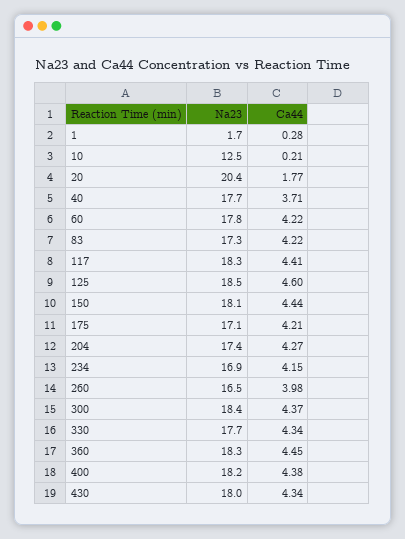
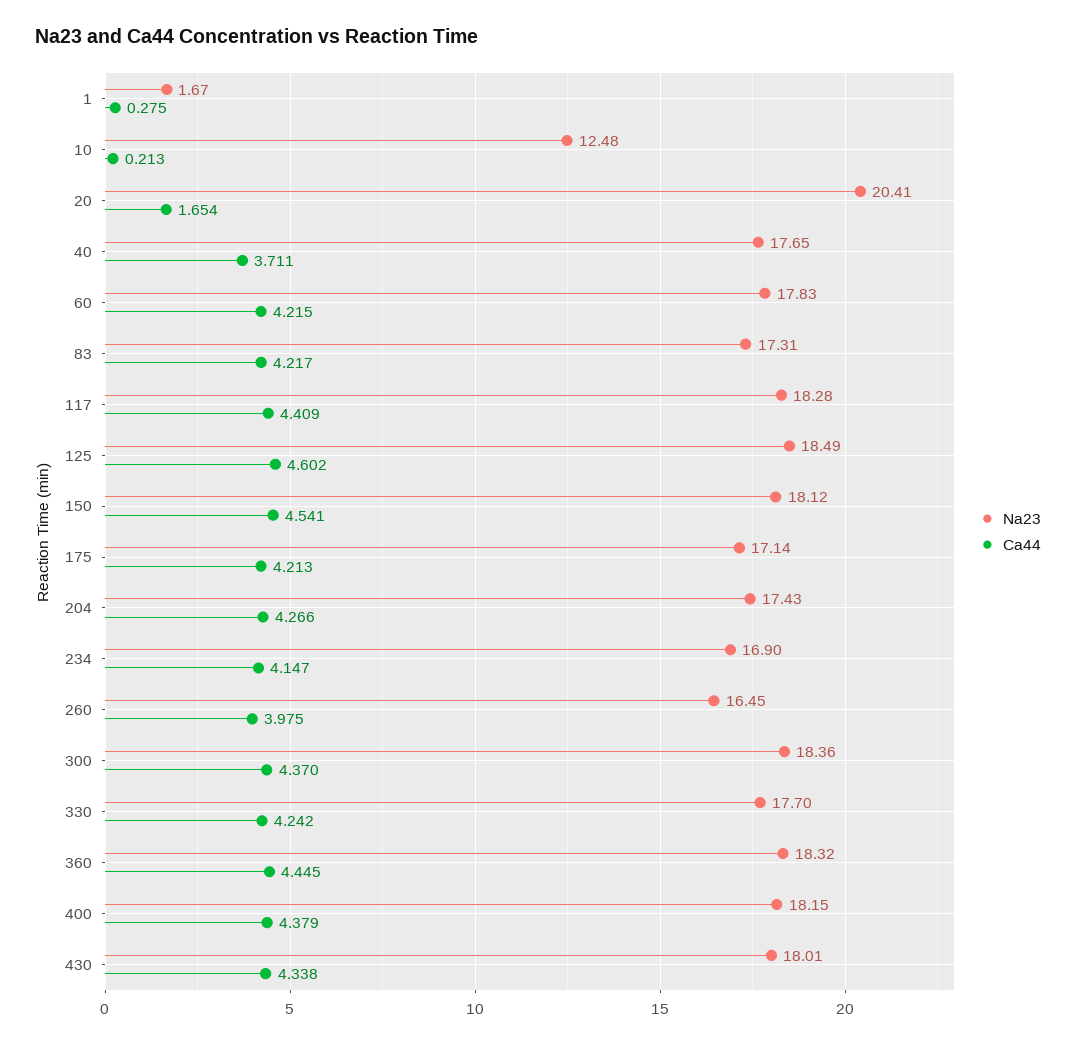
  {
    "Na23": {
      "1": 1.67,
      "10": 12.48,
      "20": 20.41,
      "40": 17.65,
      "60": 17.83,
      "83": 17.31,
      "117": 18.28,
      "125": 18.49,
      "150": 18.12,
      "175": 17.14,
      "204": 17.43,
      "234": 16.9,
      "260": 16.45,
      "300": 18.36,
      "330": 17.7,
      "360": 18.32,
      "400": 18.15,
      "430": 18.01
    },
    "Ca44": {
      "1": 0.275,
      "10": 0.213,
-     "20": 1.77,
+     "20": 1.654,
      "40": 3.711,
      "60": 4.215,
      "83": 4.217,
      "117": 4.409,
      "125": 4.602,
-     "150": 4.44,
+     "150": 4.541,
      "175": 4.213,
      "204": 4.266,
      "234": 4.147,
      "260": 3.975,
      "300": 4.37,
-     "330": 4.34,
+     "330": 4.242,
      "360": 4.445,
      "400": 4.379,
      "430": 4.338
    }
  }

